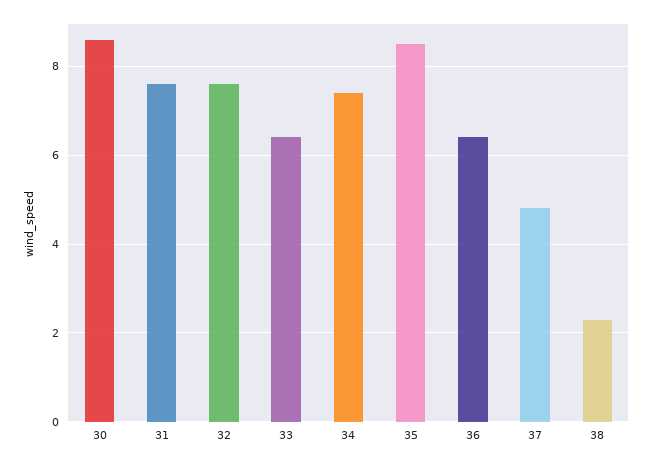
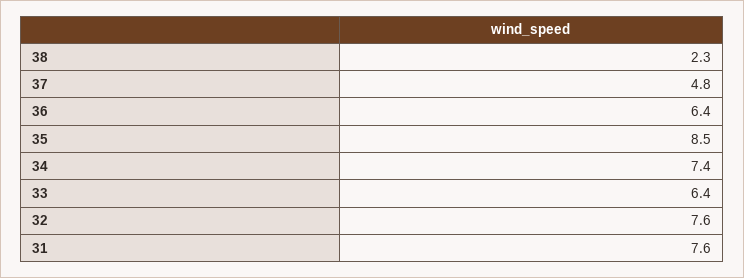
  {
-   "30": 8.5,
    "31": 7.6,
    "32": 7.6,
    "33": 6.4,
    "34": 7.4,
    "35": 8.5,
    "36": 6.4,
    "37": 4.8,
    "38": 2.3
  }

